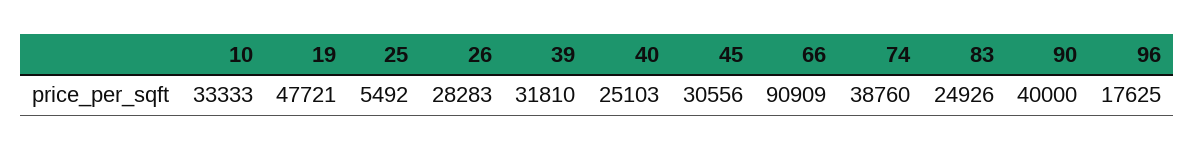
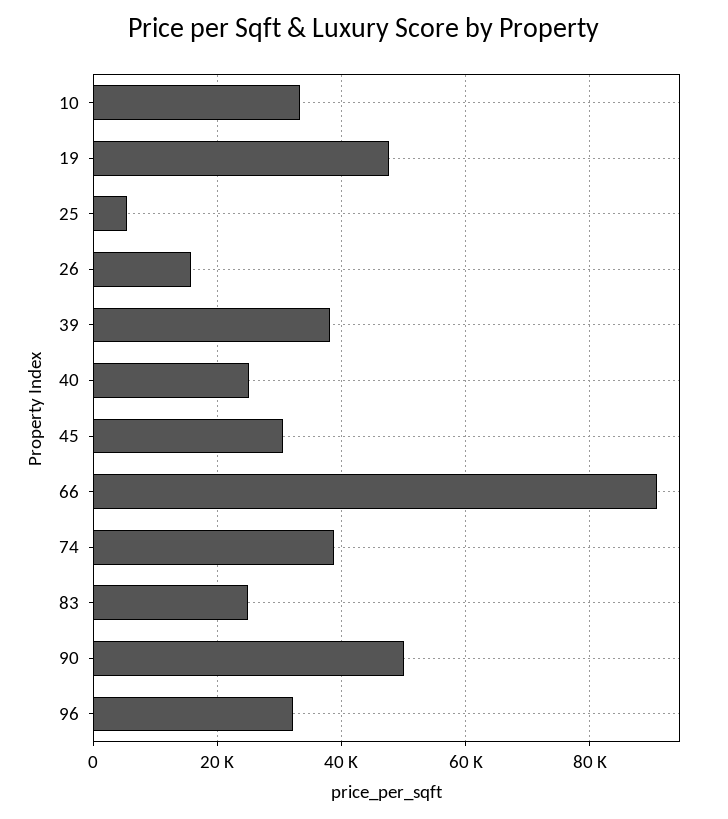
  {
    "10": 33333,
    "19": 47721,
    "25": 5492,
-   "26": 28283,
+   "26": 16000,
-   "39": 31810,
+   "39": 38000,
    "40": 25103,
    "45": 30556,
    "66": 90909,
    "74": 38760,
    "83": 24926,
-   "90": 40000,
+   "90": 50000,
-   "96": 17625
+   "96": 32000
  }

